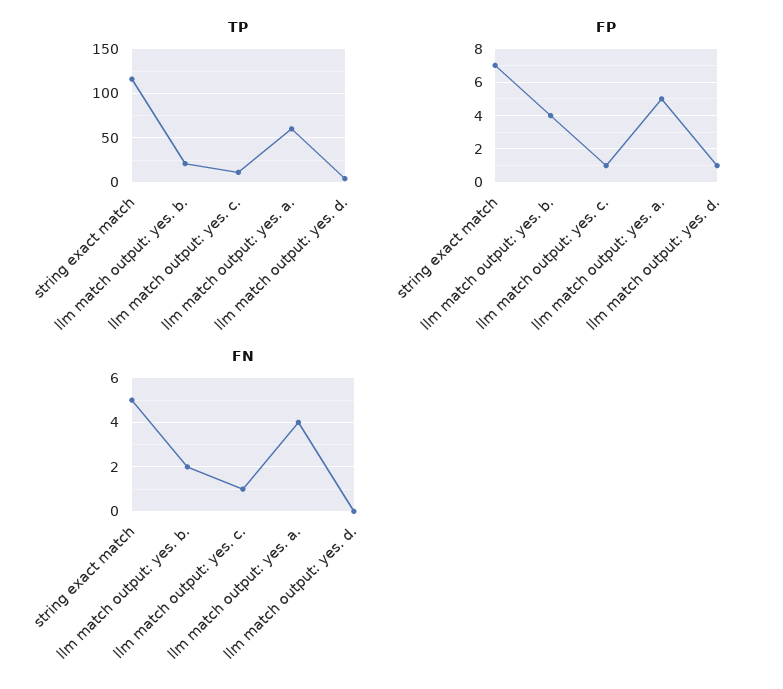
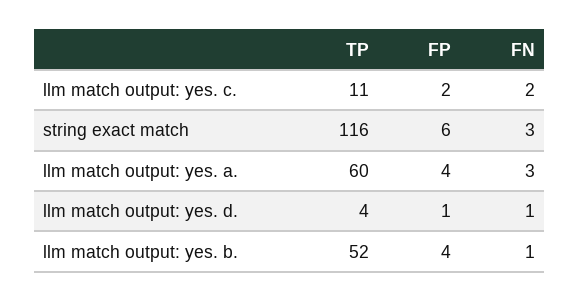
  {
    "TP": {
      "string exact match": 116,
-     "llm match output: yes. b.": 20,
+     "llm match output: yes. b.": 52,
      "llm match output: yes. c.": 11,
      "llm match output: yes. a.": 60,
      "llm match output: yes. d.": 4
    },
    "FP": {
-     "string exact match": 7,
+     "string exact match": 6,
      "llm match output: yes. b.": 4,
-     "llm match output: yes. c.": 1,
+     "llm match output: yes. c.": 2,
-     "llm match output: yes. a.": 5,
+     "llm match output: yes. a.": 4,
      "llm match output: yes. d.": 1
    },
    "FN": {
-     "string exact match": 5,
+     "string exact match": 3,
-     "llm match output: yes. b.": 2,
+     "llm match output: yes. b.": 1,
-     "llm match output: yes. c.": 1,
+     "llm match output: yes. c.": 2,
-     "llm match output: yes. a.": 4,
+     "llm match output: yes. a.": 3,
-     "llm match output: yes. d.": 0
+     "llm match output: yes. d.": 1
    }
  }

